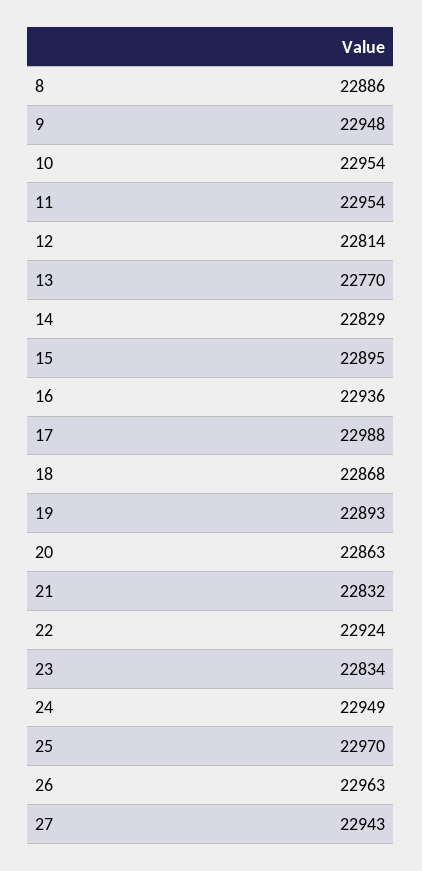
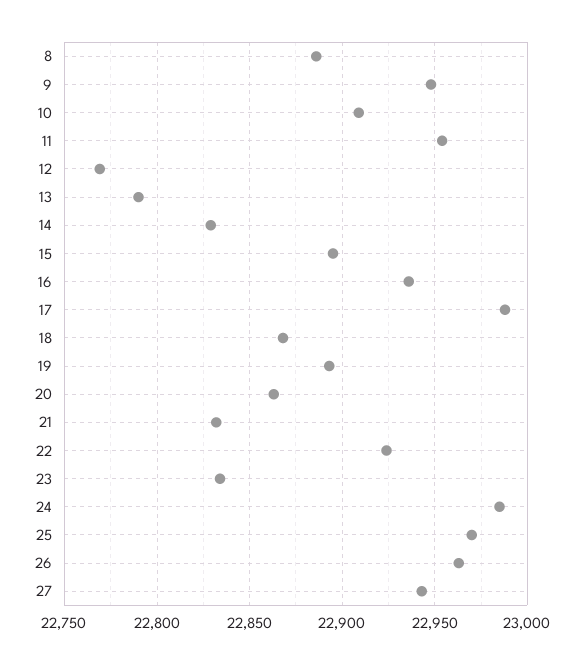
  {
    "8": 22886,
    "9": 22948,
-   "10": 22954,
+   "10": 22910,
    "11": 22954,
-   "12": 22814,
+   "12": 22770,
-   "13": 22770,
+   "13": 22790,
    "14": 22829,
    "15": 22895,
    "16": 22936,
    "17": 22988,
    "18": 22868,
    "19": 22893,
    "20": 22863,
    "21": 22832,
    "22": 22924,
    "23": 22834,
-   "24": 22949,
+   "24": 22985,
    "25": 22970,
    "26": 22963,
    "27": 22943
  }

